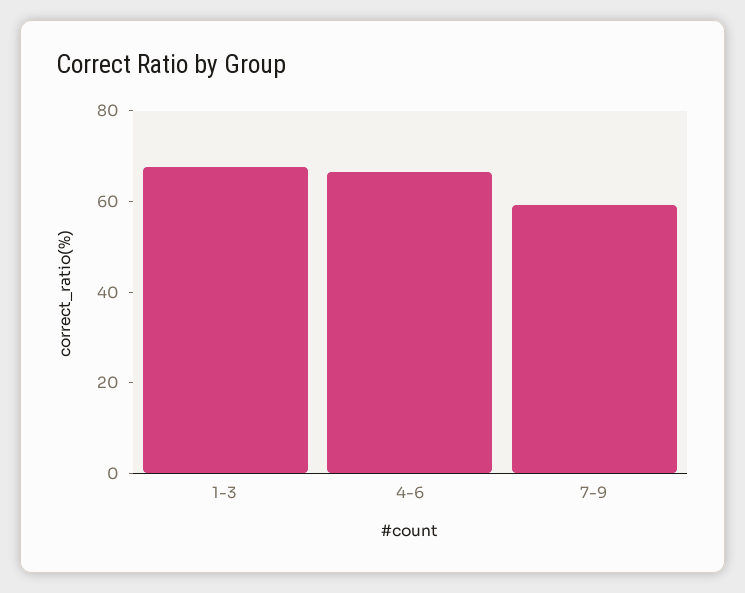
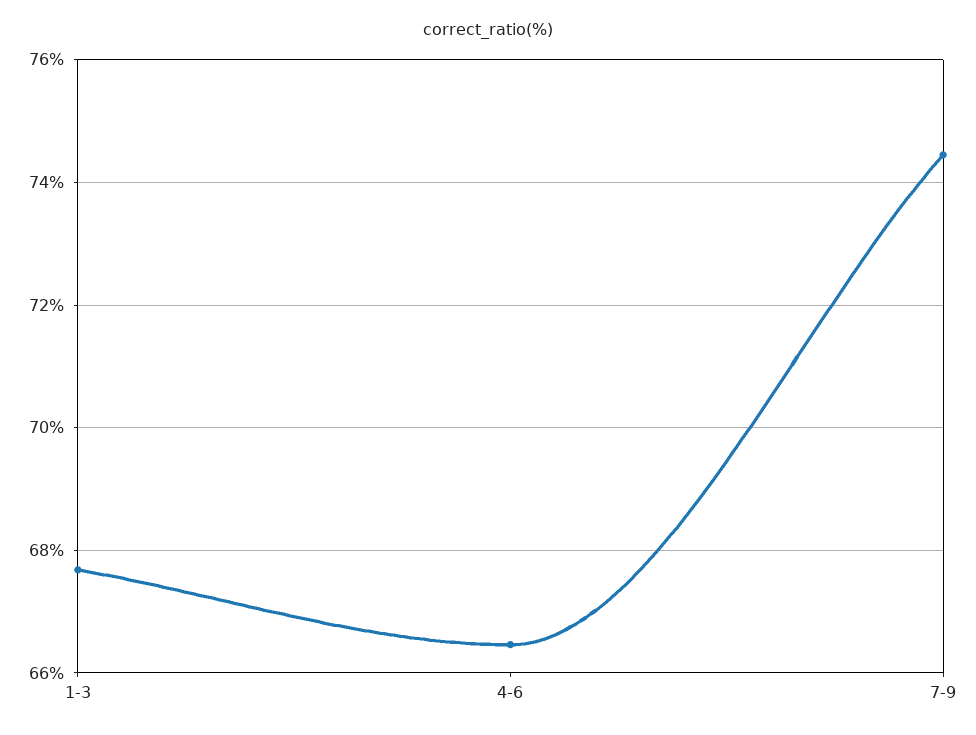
  {
    "1-3": 67.6,
    "4-6": 66.4,
-   "7-9": 60
+   "7-9": 74.4
  }

